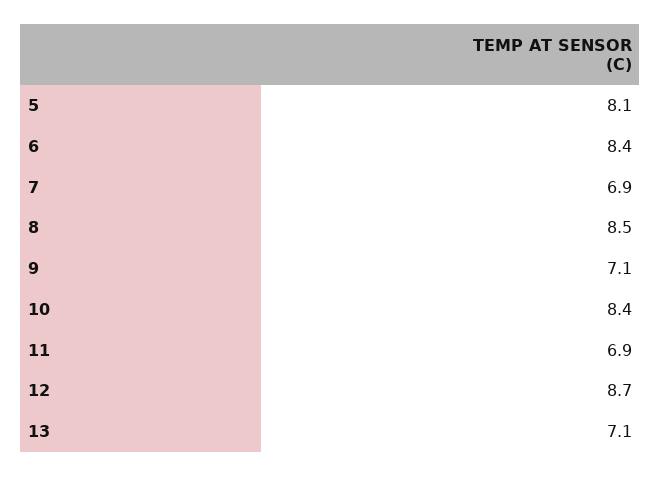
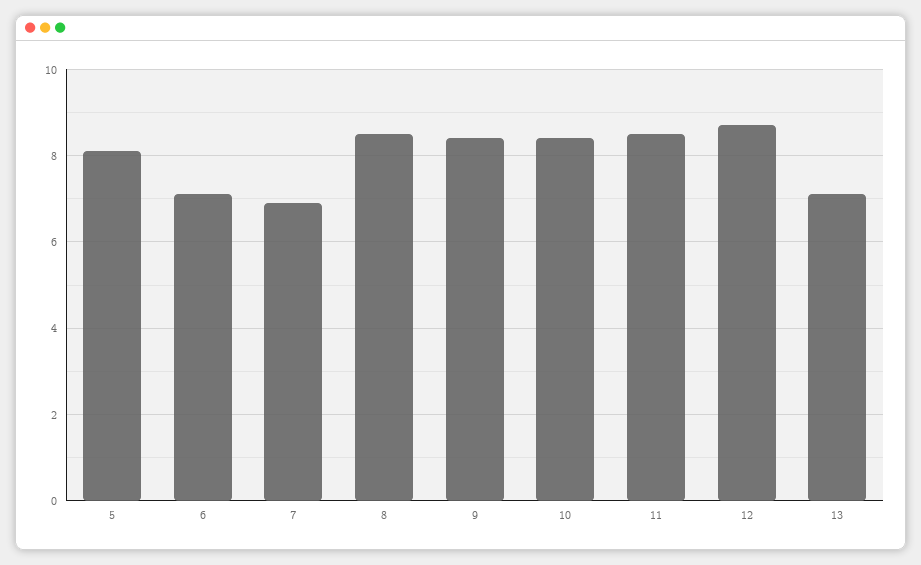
  {
    "5": 8.1,
-   "6": 8.4,
+   "6": 7,
    "7": 6.9,
    "8": 8.5,
-   "9": 7.1,
+   "9": 8.5,
    "10": 8.4,
-   "11": 6.9,
+   "11": 8.5,
    "12": 8.7,
    "13": 7.1
  }

